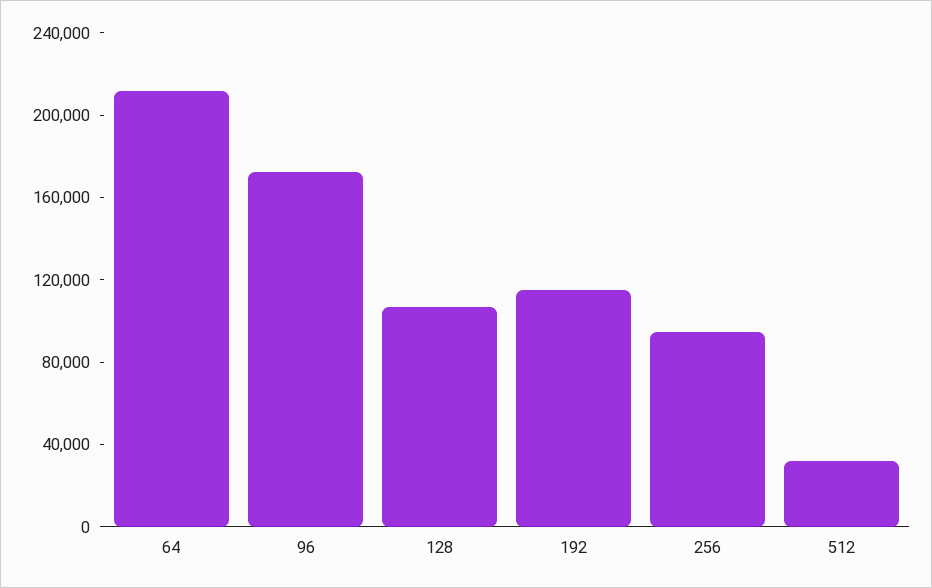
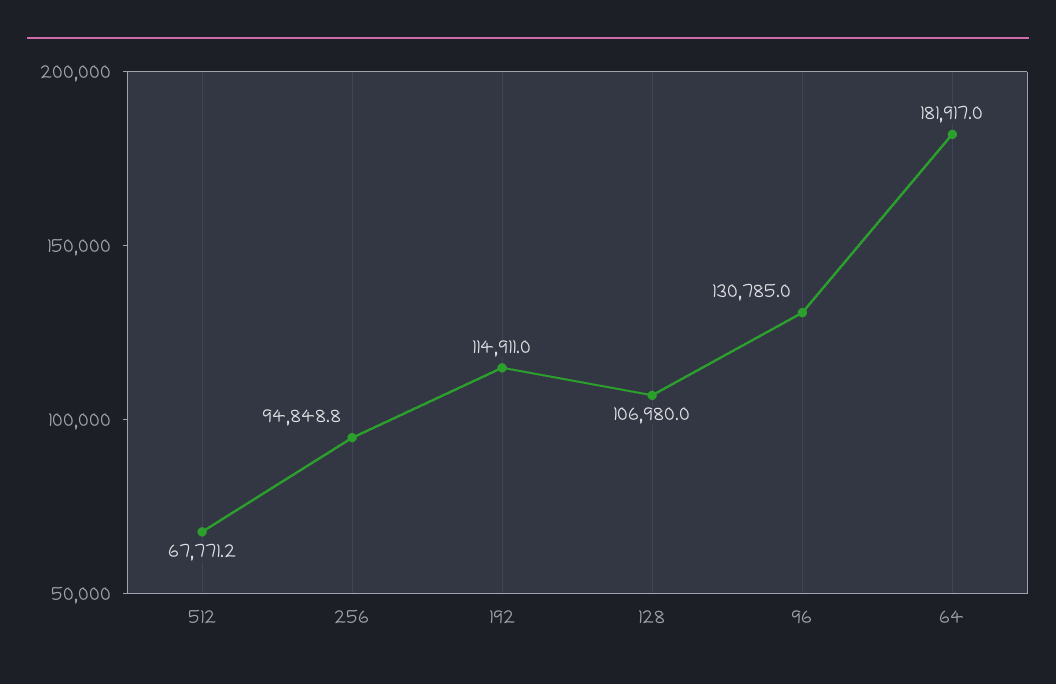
  {
-   "64": 210000,
+   "64": 181917,
-   "96": 170000,
+   "96": 130785,
    "128": 106980,
    "192": 114911,
    "256": 94848.8,
-   "512": 30000
+   "512": 67771.2
  }

